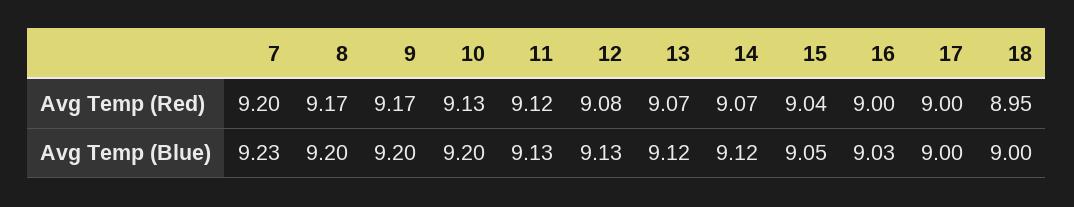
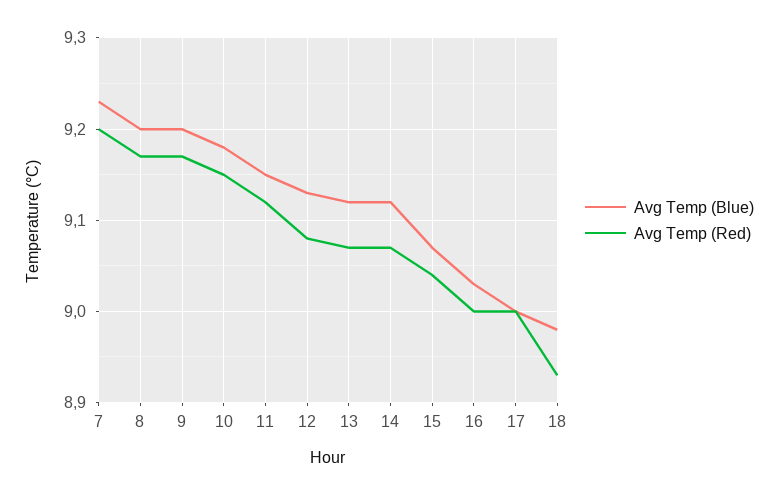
  {
    "Avg Temp (Red)": {
      "7": 9.2,
      "8": 9.17,
      "9": 9.17,
-     "10": 9.13,
+     "10": 9.15,
      "11": 9.12,
      "12": 9.08,
      "13": 9.07,
      "14": 9.07,
      "15": 9.04,
      "16": 9,
      "17": 9,
-     "18": 8.95
+     "18": 8.93
    },
    "Avg Temp (Blue)": {
      "7": 9.23,
      "8": 9.2,
      "9": 9.2,
-     "10": 9.2,
+     "10": 9.18,
-     "11": 9.13,
+     "11": 9.15,
      "12": 9.13,
      "13": 9.12,
      "14": 9.12,
-     "15": 9.05,
+     "15": 9.07,
      "16": 9.03,
      "17": 9,
-     "18": 9
+     "18": 8.98
    }
  }

